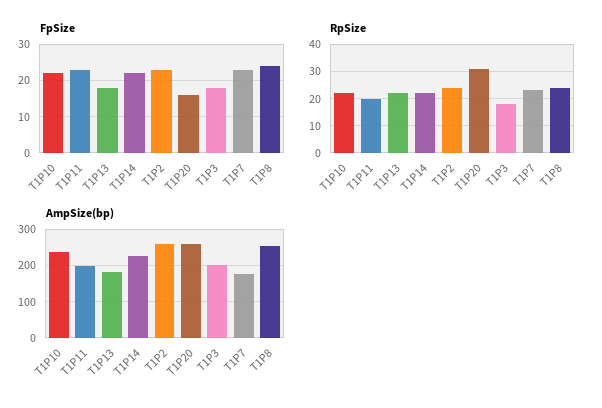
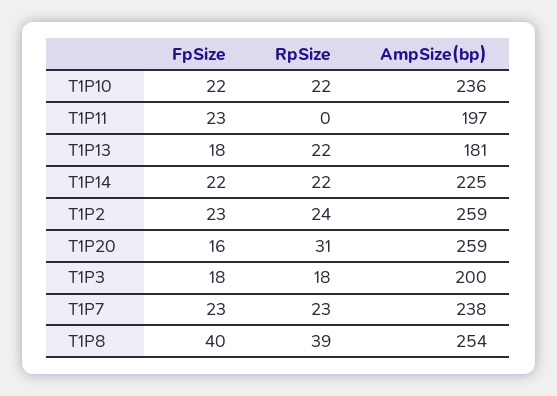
  {
    "FpSize": {
      "T1P10": 22,
      "T1P11": 23,
      "T1P13": 18,
      "T1P14": 22,
      "T1P2": 23,
      "T1P20": 16,
      "T1P3": 18,
      "T1P7": 23,
-     "T1P8": 25
+     "T1P8": 40
    },
    "RpSize": {
      "T1P10": 22,
-     "T1P11": 20,
+     "T1P11": 0,
      "T1P13": 22,
      "T1P14": 22,
      "T1P2": 24,
      "T1P20": 31,
      "T1P3": 18,
      "T1P7": 23,
-     "T1P8": 25
+     "T1P8": 39
    },
    "AmpSize(bp)": {
      "T1P10": 236,
      "T1P11": 197,
      "T1P13": 181,
      "T1P14": 225,
      "T1P2": 259,
      "T1P20": 259,
      "T1P3": 200,
-     "T1P7": 180,
+     "T1P7": 238,
      "T1P8": 254
    }
  }

